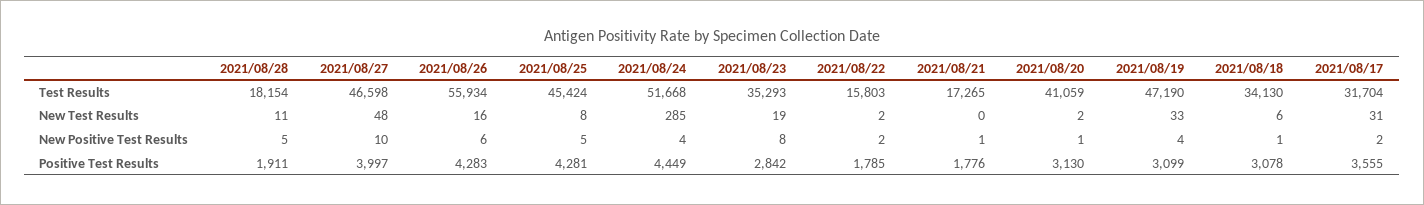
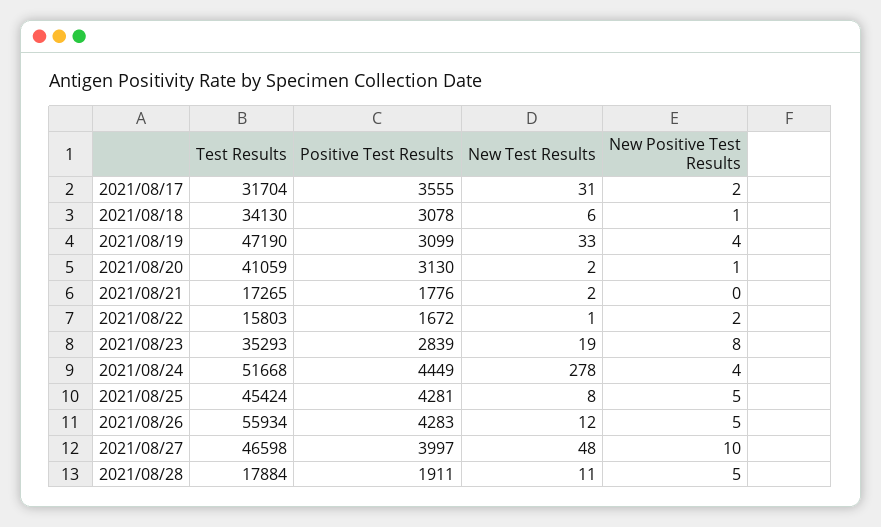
  {
    "2021/08/28": {
-     "Test Results": 18154,
+     "Test Results": 17884,
      "New Test Results": 11,
      "New Positive Test Results": 5,
      "Positive Test Results": 1911
    },
    "2021/08/27": {
      "Test Results": 46598,
      "New Test Results": 48,
      "New Positive Test Results": 10,
      "Positive Test Results": 3997
    },
    "2021/08/26": {
      "Test Results": 55934,
-     "New Test Results": 16,
+     "New Test Results": 12,
-     "New Positive Test Results": 6,
+     "New Positive Test Results": 5,
      "Positive Test Results": 4283
    },
    "2021/08/25": {
      "Test Results": 45424,
      "New Test Results": 8,
      "New Positive Test Results": 5,
      "Positive Test Results": 4281
    },
    "2021/08/24": {
      "Test Results": 51668,
-     "New Test Results": 285,
+     "New Test Results": 278,
      "New Positive Test Results": 4,
      "Positive Test Results": 4449
    },
    "2021/08/23": {
      "Test Results": 35293,
      "New Test Results": 19,
      "New Positive Test Results": 8,
-     "Positive Test Results": 2842
+     "Positive Test Results": 2839
    },
    "2021/08/22": {
      "Test Results": 15803,
-     "New Test Results": 2,
+     "New Test Results": 1,
      "New Positive Test Results": 2,
-     "Positive Test Results": 1785
+     "Positive Test Results": 1672
    },
    "2021/08/21": {
      "Test Results": 17265,
-     "New Test Results": 0,
+     "New Test Results": 2,
-     "New Positive Test Results": 1,
+     "New Positive Test Results": 0,
      "Positive Test Results": 1776
    },
    "2021/08/20": {
      "Test Results": 41059,
      "New Test Results": 2,
      "New Positive Test Results": 1,
      "Positive Test Results": 3130
    },
    "2021/08/19": {
      "Test Results": 47190,
      "New Test Results": 33,
      "New Positive Test Results": 4,
      "Positive Test Results": 3099
    },
    "2021/08/18": {
      "Test Results": 34130,
      "New Test Results": 6,
      "New Positive Test Results": 1,
      "Positive Test Results": 3078
    },
    "2021/08/17": {
      "Test Results": 31704,
      "New Test Results": 31,
      "New Positive Test Results": 2,
      "Positive Test Results": 3555
    }
  }

